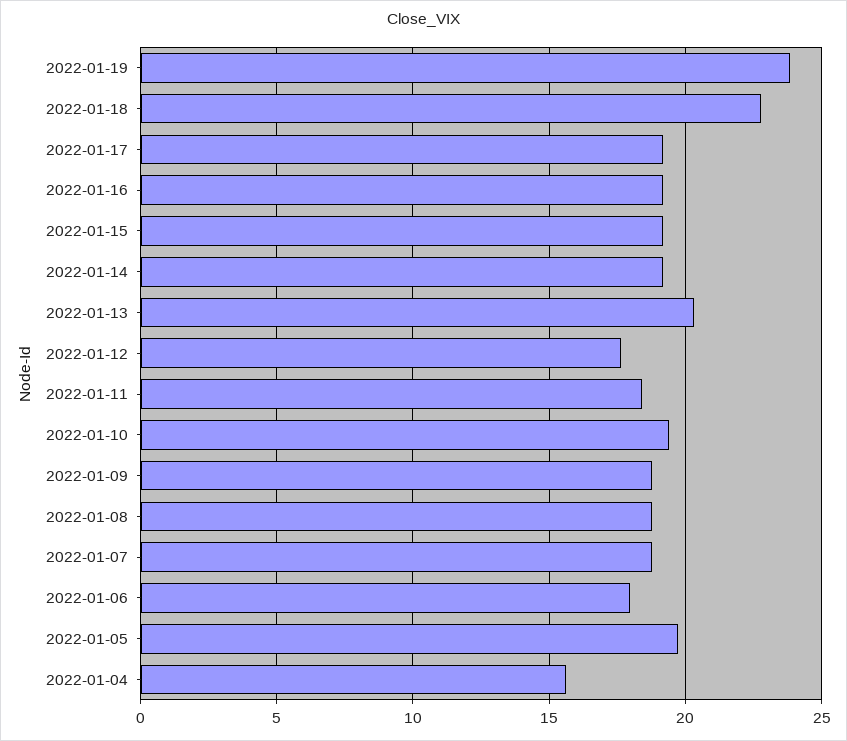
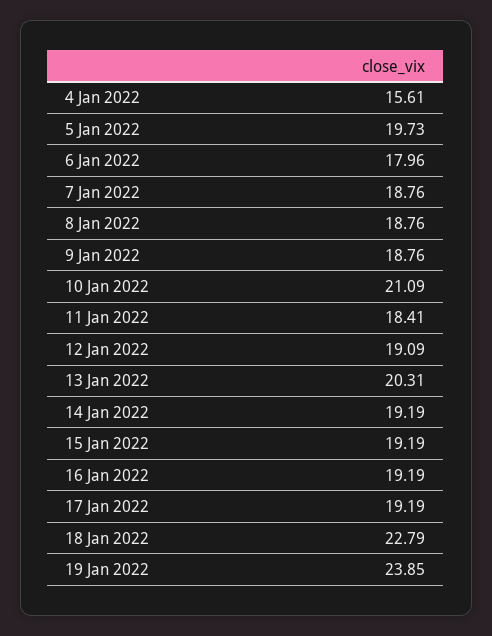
  {
    "2022-01-19": 23.85,
    "2022-01-18": 22.79,
    "2022-01-17": 19.19,
    "2022-01-16": 19.19,
    "2022-01-15": 19.19,
    "2022-01-14": 19.19,
    "2022-01-13": 20.31,
-   "2022-01-12": 17.5,
+   "2022-01-12": 19.09,
    "2022-01-11": 18.41,
-   "2022-01-10": 19.5,
+   "2022-01-10": 21.09,
    "2022-01-09": 18.76,
    "2022-01-08": 18.76,
    "2022-01-07": 18.76,
    "2022-01-06": 17.96,
    "2022-01-05": 19.73,
    "2022-01-04": 15.61
  }

